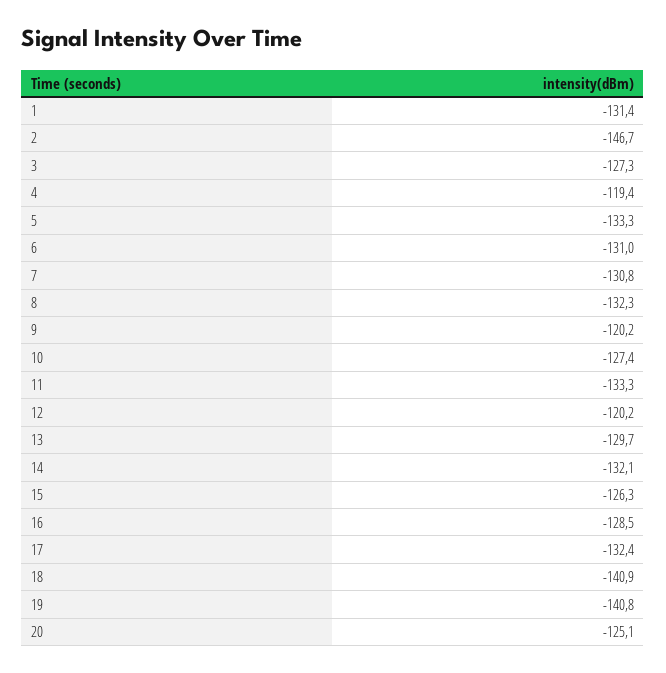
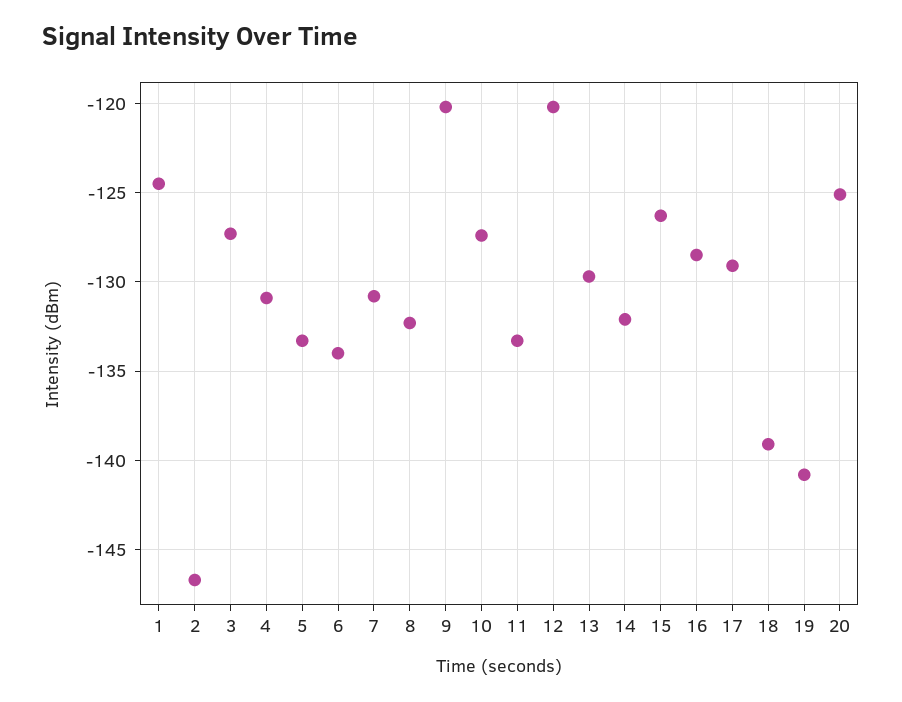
  {
-   "1": -131.4,
+   "1": -124.5,
    "2": -146.7,
    "3": -127.3,
-   "4": -119.4,
+   "4": -131,
    "5": -133.3,
-   "6": -131,
+   "6": -134,
    "7": -130.8,
    "8": -132.3,
    "9": -120.2,
    "10": -127.4,
    "11": -133.3,
    "12": -120.2,
    "13": -129.7,
    "14": -132.1,
    "15": -126.3,
    "16": -128.5,
-   "17": -132.4,
+   "17": -129,
-   "18": -140.9,
+   "18": -139,
    "19": -140.8,
    "20": -125.1
  }

